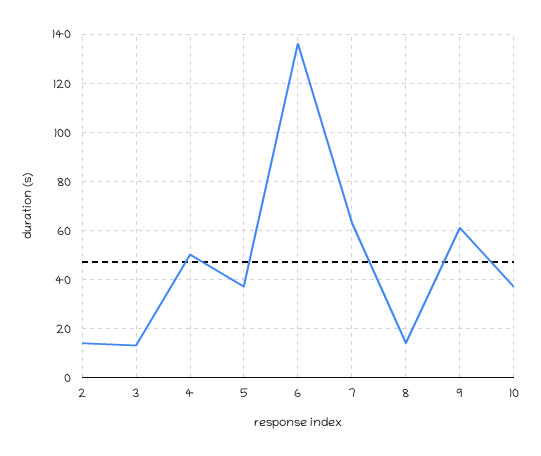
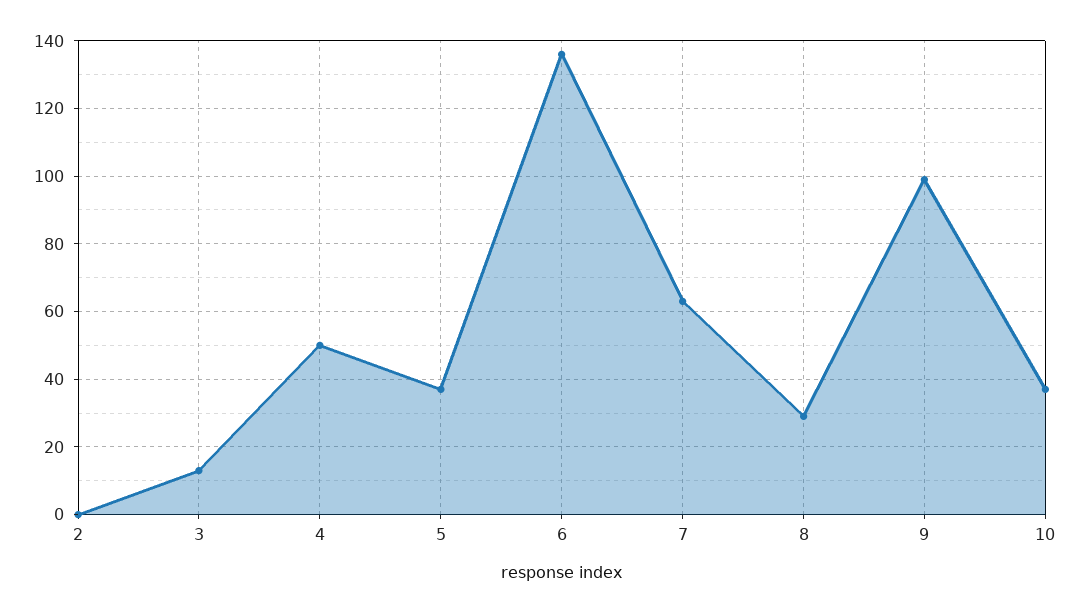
  {
-   "2": 15,
+   "2": 0,
    "3": 15,
    "4": 50,
    "5": 35,
    "6": 135,
    "7": 65,
-   "8": 15,
+   "8": 30,
-   "9": 60,
+   "9": 100,
    "10": 35
  }

